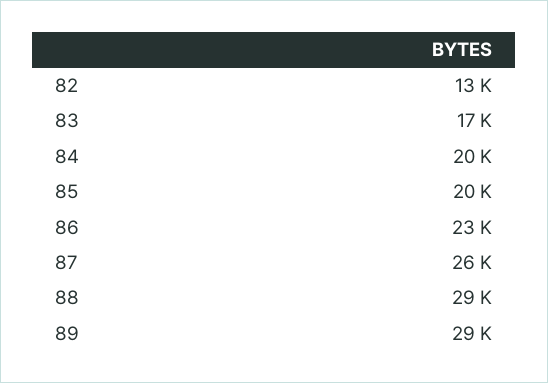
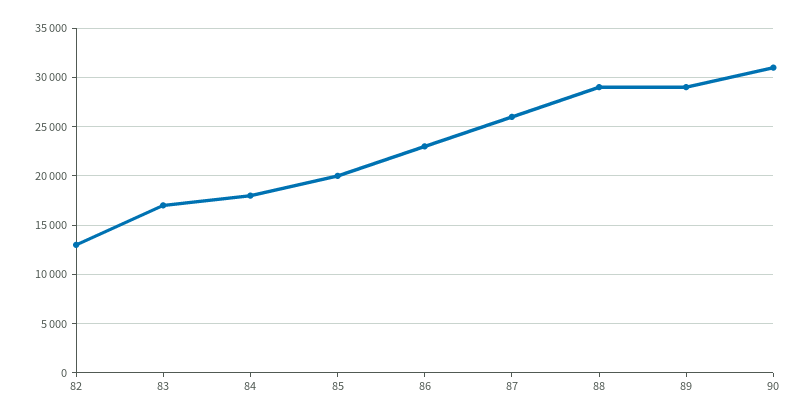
  {
    "82": 13000,
    "83": 17000,
-   "84": 20000,
+   "84": 18000,
    "85": 20000,
    "86": 23000,
    "87": 26000,
    "88": 29000,
-   "89": 29000
+   "89": 29000,
+   "90": 31000
  }

